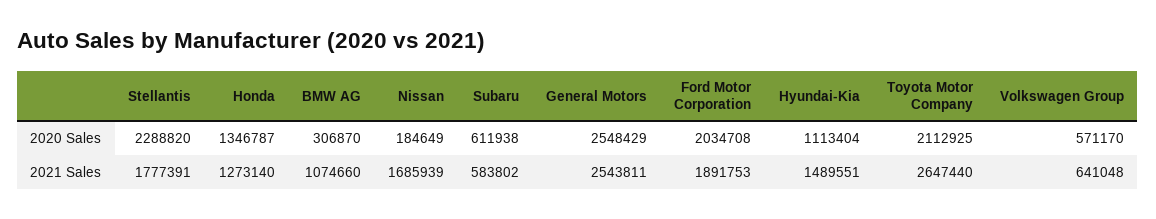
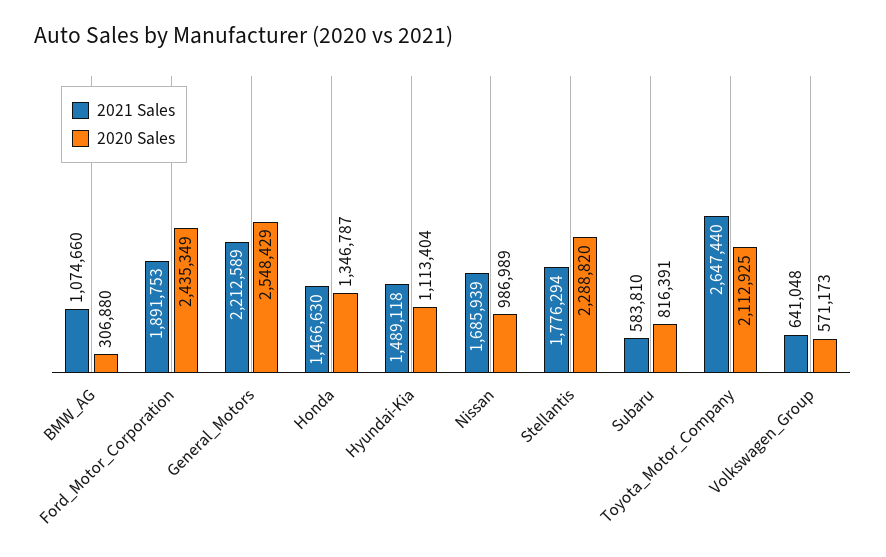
  {
    "2020 Sales": {
      "Stellantis": 2288820,
      "Honda": 1346787,
-     "BMW AG": 306870,
+     "BMW AG": 306880,
-     "Nissan": 184649,
+     "Nissan": 986989,
-     "Subaru": 611938,
+     "Subaru": 816391,
      "General Motors": 2548429,
-     "Ford Motor Corporation": 2034708,
+     "Ford Motor Corporation": 2435349,
      "Hyundai-Kia": 1113404,
      "Toyota Motor Company": 2112925,
-     "Volkswagen Group": 571170
+     "Volkswagen Group": 571173
    },
    "2021 Sales": {
-     "Stellantis": 1777391,
+     "Stellantis": 1776294,
-     "Honda": 1273140,
+     "Honda": 1466630,
      "BMW AG": 1074660,
      "Nissan": 1685939,
-     "Subaru": 583802,
+     "Subaru": 583810,
-     "General Motors": 2543811,
+     "General Motors": 2212589,
      "Ford Motor Corporation": 1891753,
-     "Hyundai-Kia": 1489551,
+     "Hyundai-Kia": 1489118,
      "Toyota Motor Company": 2647440,
      "Volkswagen Group": 641048
    }
  }

